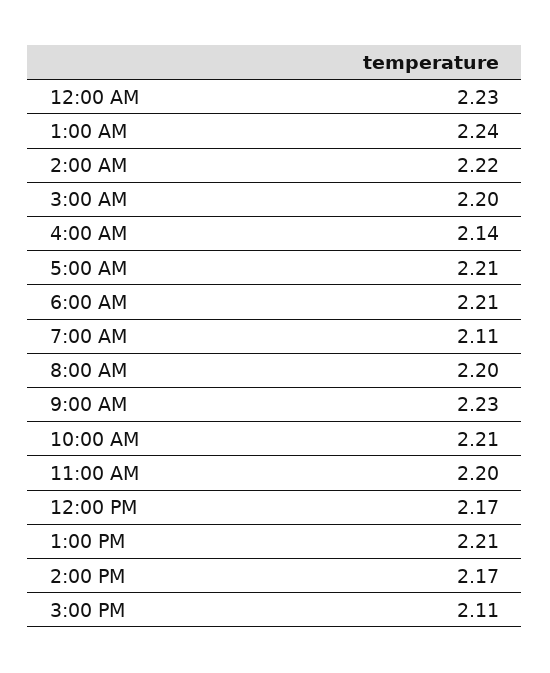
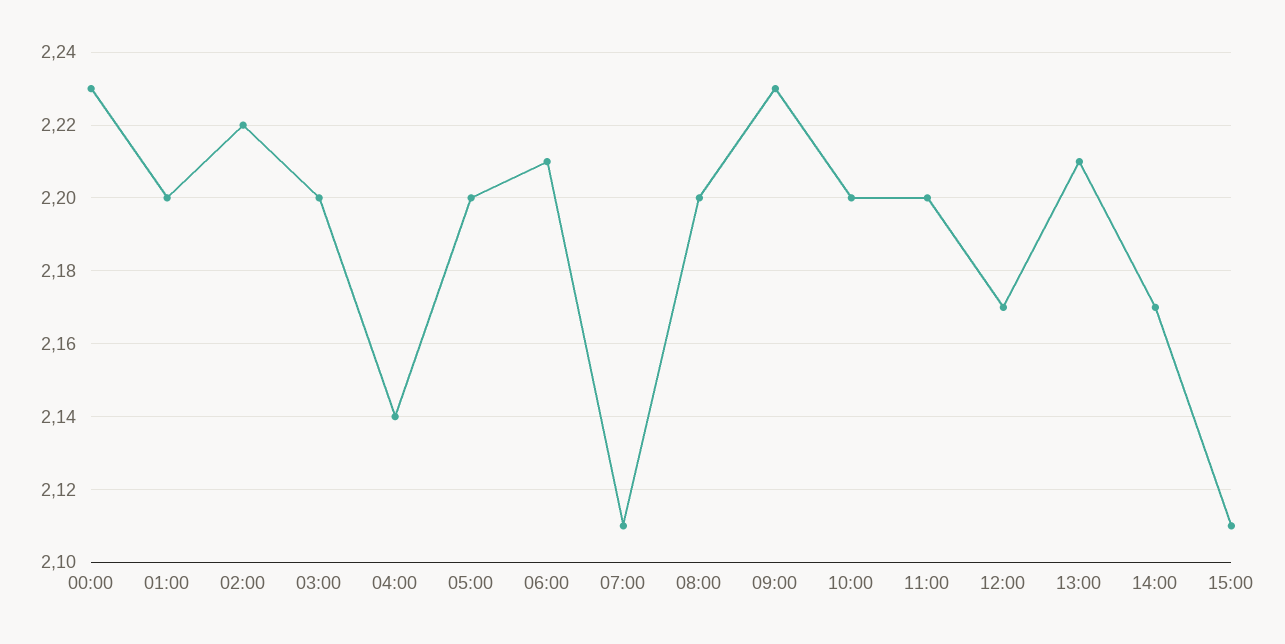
  {
    "12:00 AM": 2.23,
-   "1:00 AM": 2.24,
+   "1:00 AM": 2.2,
    "2:00 AM": 2.22,
    "3:00 AM": 2.2,
    "4:00 AM": 2.14,
-   "5:00 AM": 2.21,
+   "5:00 AM": 2.2,
    "6:00 AM": 2.21,
    "7:00 AM": 2.11,
    "8:00 AM": 2.2,
    "9:00 AM": 2.23,
-   "10:00 AM": 2.21,
+   "10:00 AM": 2.2,
    "11:00 AM": 2.2,
    "12:00 PM": 2.17,
    "1:00 PM": 2.21,
    "2:00 PM": 2.17,
    "3:00 PM": 2.11
  }

